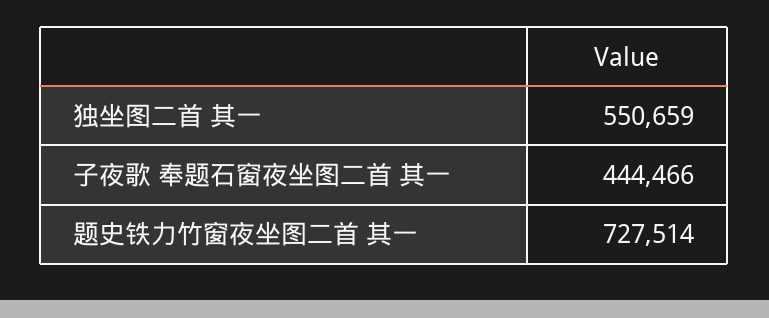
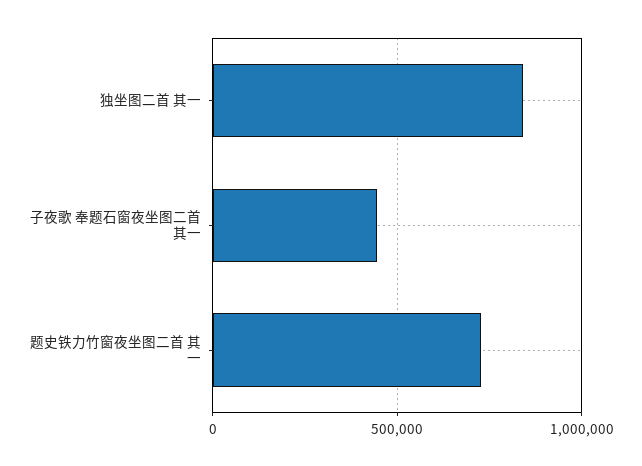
  {
-   "独坐图二首 其一": 550659,
+   "独坐图二首 其一": 850000,
    "子夜歌 奉题石窗夜坐图二首 其一": 444466,
    "题史铁力竹窗夜坐图二首 其一": 727514
  }

